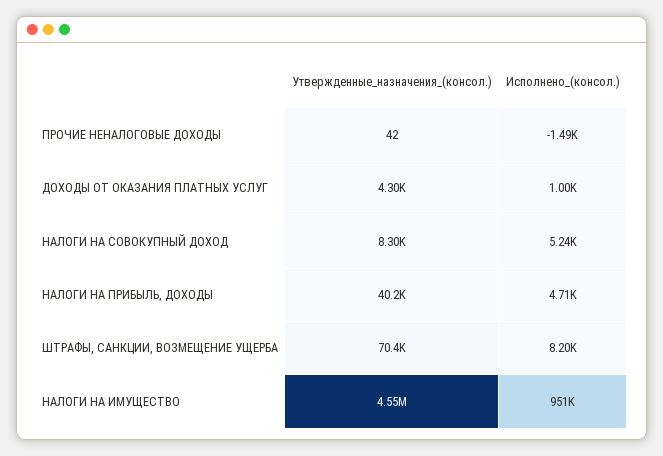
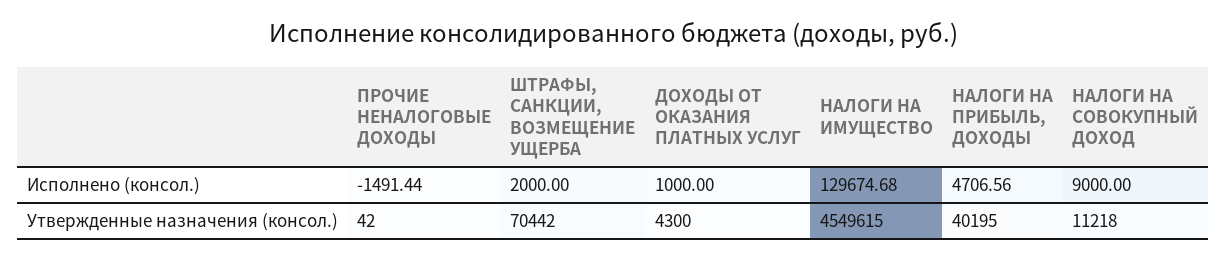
  {
    "Утвержденные_назначения_(консол.)": {
      "ПРОЧИЕ НЕНАЛОГОВЫЕ ДОХОДЫ": 42,
      "ДОХОДЫ ОТ ОКАЗАНИЯ ПЛАТНЫХ УСЛУГ": 4300,
-     "НАЛОГИ НА СОВОКУПНЫЙ ДОХОД": 8300,
+     "НАЛОГИ НА СОВОКУПНЫЙ ДОХОД": 11218,
      "НАЛОГИ НА ПРИБЫЛЬ, ДОХОДЫ": 40195,
      "ШТРАФЫ, САНКЦИИ, ВОЗМЕЩЕНИЕ УЩЕРБА": 70442,
      "НАЛОГИ НА ИМУЩЕСТВО": 4549615
    },
    "Исполнено_(консол.)": {
      "ПРОЧИЕ НЕНАЛОГОВЫЕ ДОХОДЫ": -1491.44,
      "ДОХОДЫ ОТ ОКАЗАНИЯ ПЛАТНЫХ УСЛУГ": 1000,
-     "НАЛОГИ НА СОВОКУПНЫЙ ДОХОД": 5240,
+     "НАЛОГИ НА СОВОКУПНЫЙ ДОХОД": 9000,
      "НАЛОГИ НА ПРИБЫЛЬ, ДОХОДЫ": 4706.56,
-     "ШТРАФЫ, САНКЦИИ, ВОЗМЕЩЕНИЕ УЩЕРБА": 8200,
+     "ШТРАФЫ, САНКЦИИ, ВОЗМЕЩЕНИЕ УЩЕРБА": 2000,
-     "НАЛОГИ НА ИМУЩЕСТВО": 951000
+     "НАЛОГИ НА ИМУЩЕСТВО": 129674.68
    }
  }

